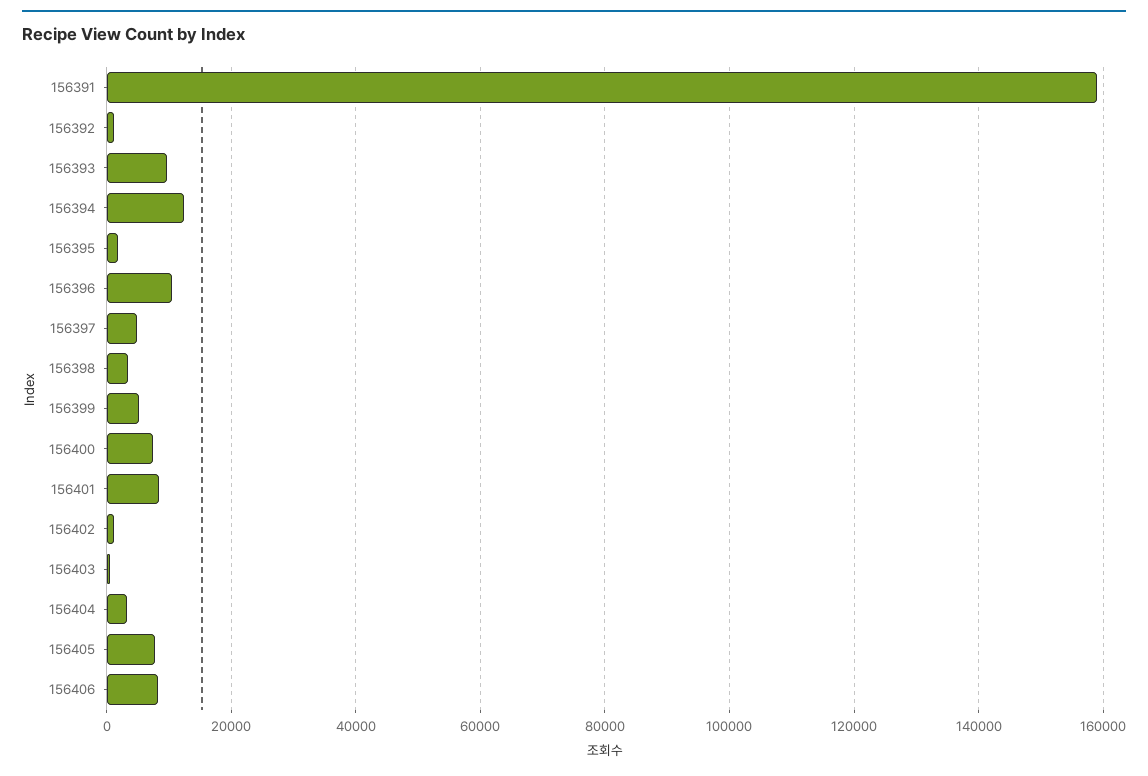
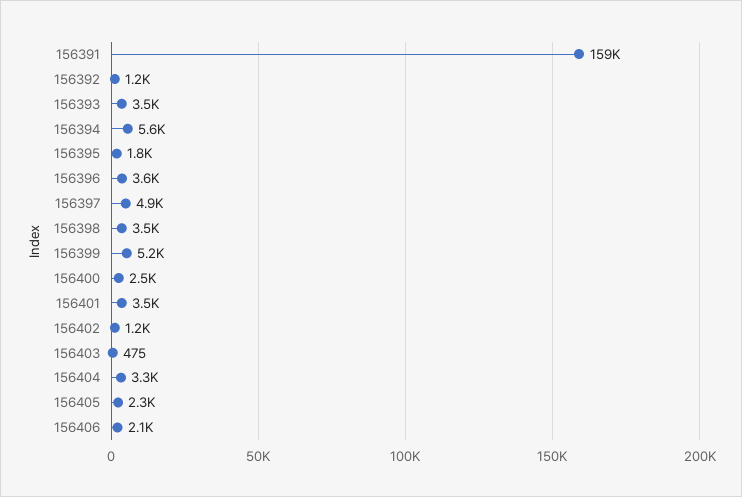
  {
    "156391": 159000,
    "156392": 1200,
-   "156393": 10000,
+   "156393": 3500,
-   "156394": 12000,
+   "156394": 5600,
    "156395": 1800,
-   "156396": 10000,
+   "156396": 3600,
    "156397": 4900,
    "156398": 3500,
    "156399": 5200,
-   "156400": 8000,
+   "156400": 2500,
-   "156401": 8000,
+   "156401": 3500,
    "156402": 1200,
    "156403": 475,
    "156404": 3300,
-   "156405": 8000,
+   "156405": 2300,
-   "156406": 8000
+   "156406": 2100
  }

